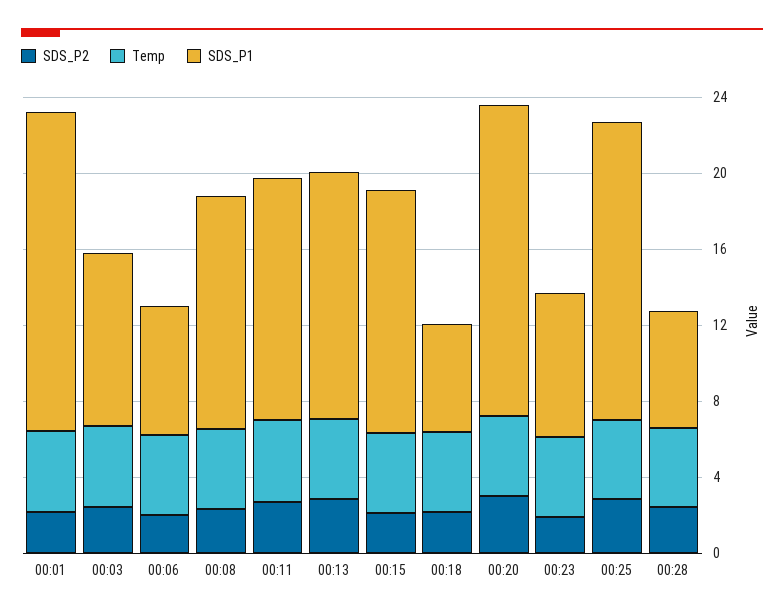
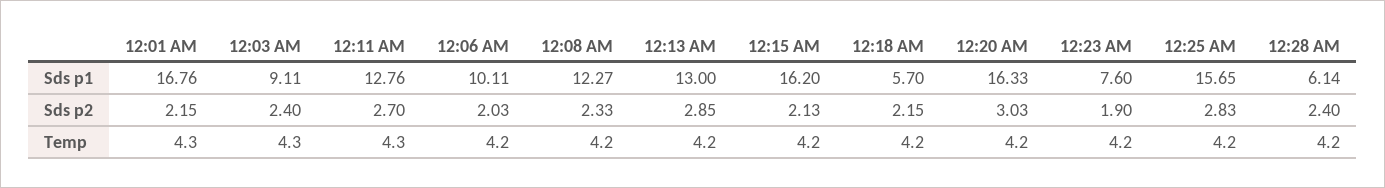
  {
    "SDS_P2": {
      "00:01": 2.15,
      "00:03": 2.4,
      "00:06": 2.03,
      "00:08": 2.33,
      "00:11": 2.7,
      "00:13": 2.85,
      "00:15": 2.13,
      "00:18": 2.15,
      "00:20": 3.03,
      "00:23": 1.9,
      "00:25": 2.83,
      "00:28": 2.4
    },
    "Temp": {
      "00:01": 4.3,
      "00:03": 4.3,
      "00:06": 4.2,
      "00:08": 4.2,
      "00:11": 4.3,
      "00:13": 4.2,
      "00:15": 4.2,
      "00:18": 4.2,
      "00:20": 4.2,
      "00:23": 4.2,
      "00:25": 4.2,
      "00:28": 4.2
    },
    "SDS_P1": {
      "00:01": 16.76,
      "00:03": 9.11,
-     "00:06": 7,
+     "00:06": 10.11,
      "00:08": 12.27,
      "00:11": 12.76,
      "00:13": 13,
-     "00:15": 13,
+     "00:15": 16.2,
      "00:18": 5.7,
      "00:20": 16.33,
      "00:23": 7.6,
      "00:25": 15.65,
      "00:28": 6.14
    }
  }

